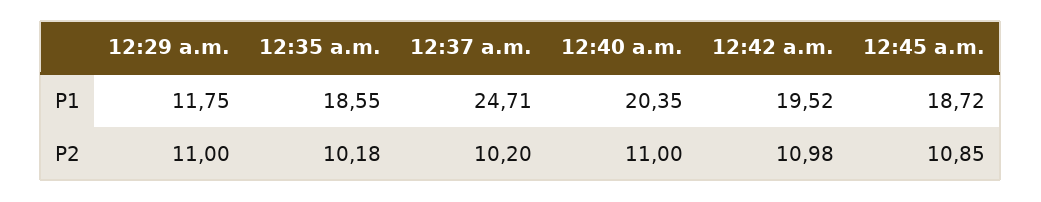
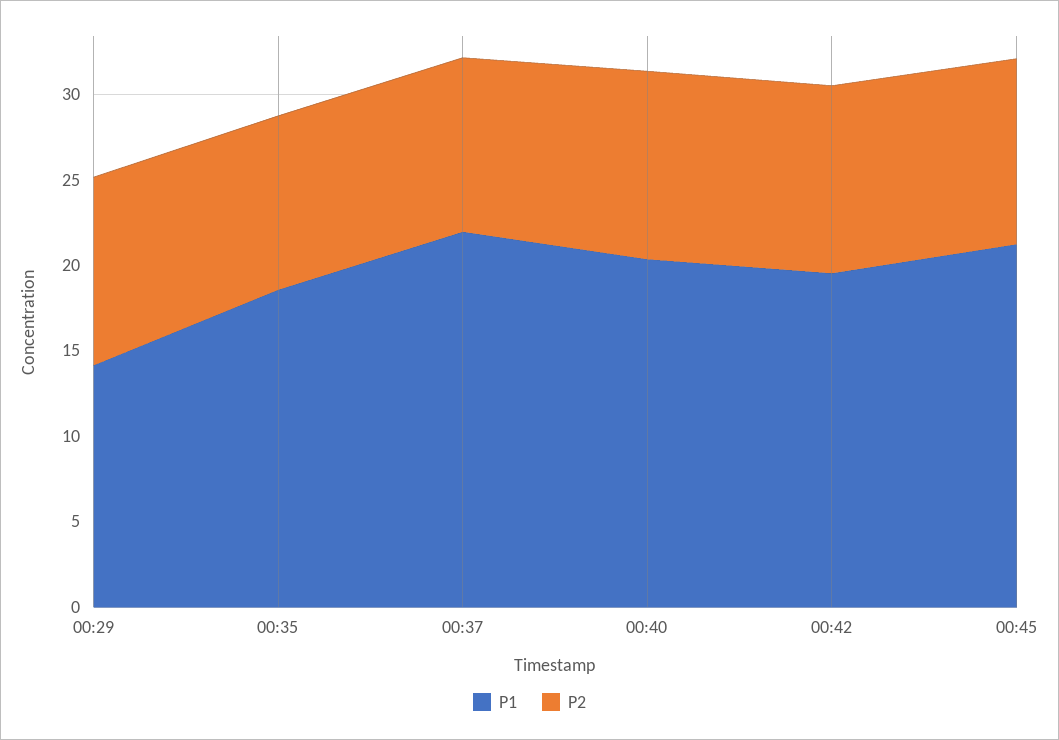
  {
    "P1": {
-     "12:29 a.m.": 11.75,
+     "12:29 a.m.": 14,
      "12:35 a.m.": 18.55,
-     "12:37 a.m.": 24.71,
+     "12:37 a.m.": 22,
      "12:40 a.m.": 20.35,
      "12:42 a.m.": 19.52,
-     "12:45 a.m.": 18.72
+     "12:45 a.m.": 21
    },
    "P2": {
      "12:29 a.m.": 11,
      "12:35 a.m.": 10.18,
      "12:37 a.m.": 10.2,
      "12:40 a.m.": 11,
      "12:42 a.m.": 10.98,
      "12:45 a.m.": 10.85
    }
  }

